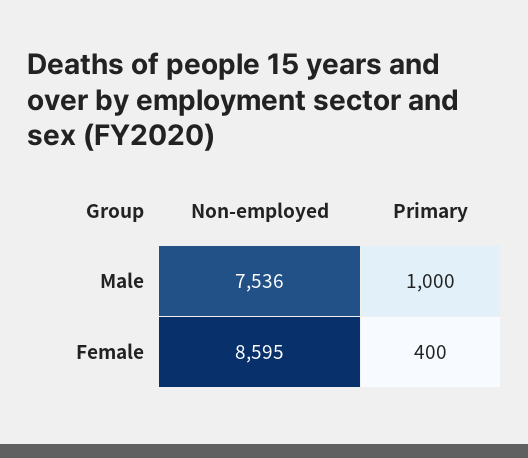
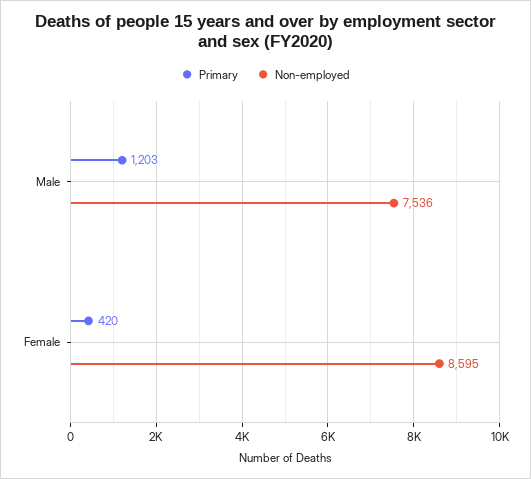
  {
    "Non-employed": {
      "Male": 7536,
      "Female": 8595
    },
    "Primary": {
-     "Male": 1000,
+     "Male": 1203,
-     "Female": 400
+     "Female": 420
    }
  }

